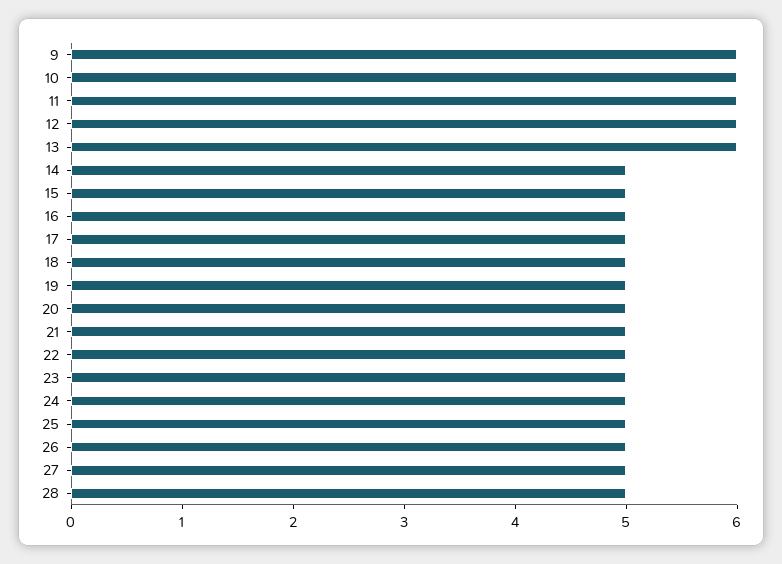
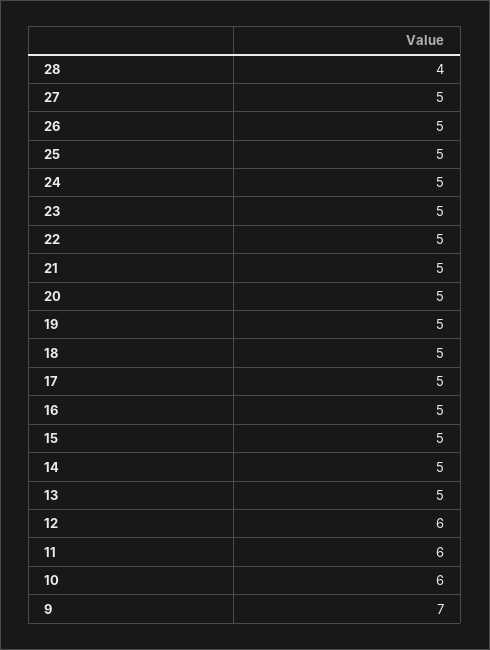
  {
-   "9": 6,
+   "9": 7,
    "10": 6,
    "11": 6,
    "12": 6,
-   "13": 6,
+   "13": 5,
    "14": 5,
    "15": 5,
    "16": 5,
    "17": 5,
    "18": 5,
    "19": 5,
    "20": 5,
    "21": 5,
    "22": 5,
    "23": 5,
    "24": 5,
    "25": 5,
    "26": 5,
    "27": 5,
-   "28": 5
+   "28": 4
  }

